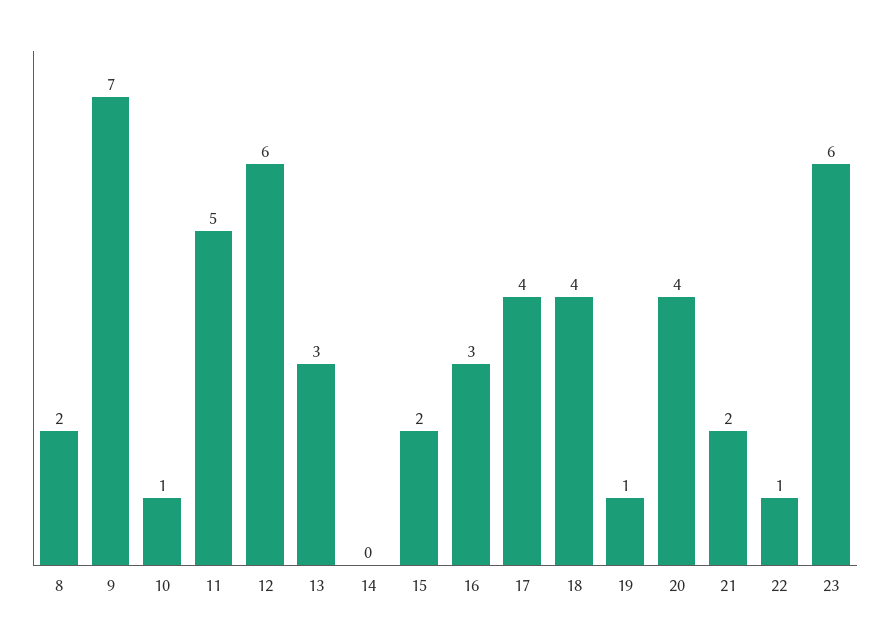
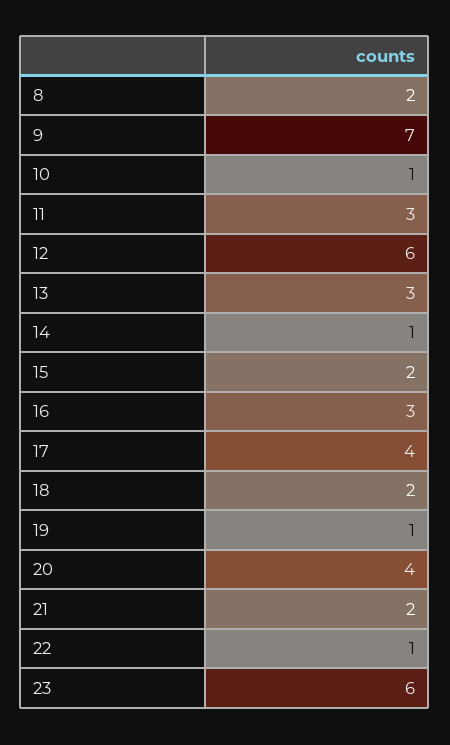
  {
    "8": 2,
    "9": 7,
    "10": 1,
-   "11": 5,
+   "11": 3,
    "12": 6,
    "13": 3,
-   "14": 0,
+   "14": 1,
    "15": 2,
    "16": 3,
    "17": 4,
-   "18": 4,
+   "18": 2,
    "19": 1,
    "20": 4,
    "21": 2,
    "22": 1,
    "23": 6
  }

